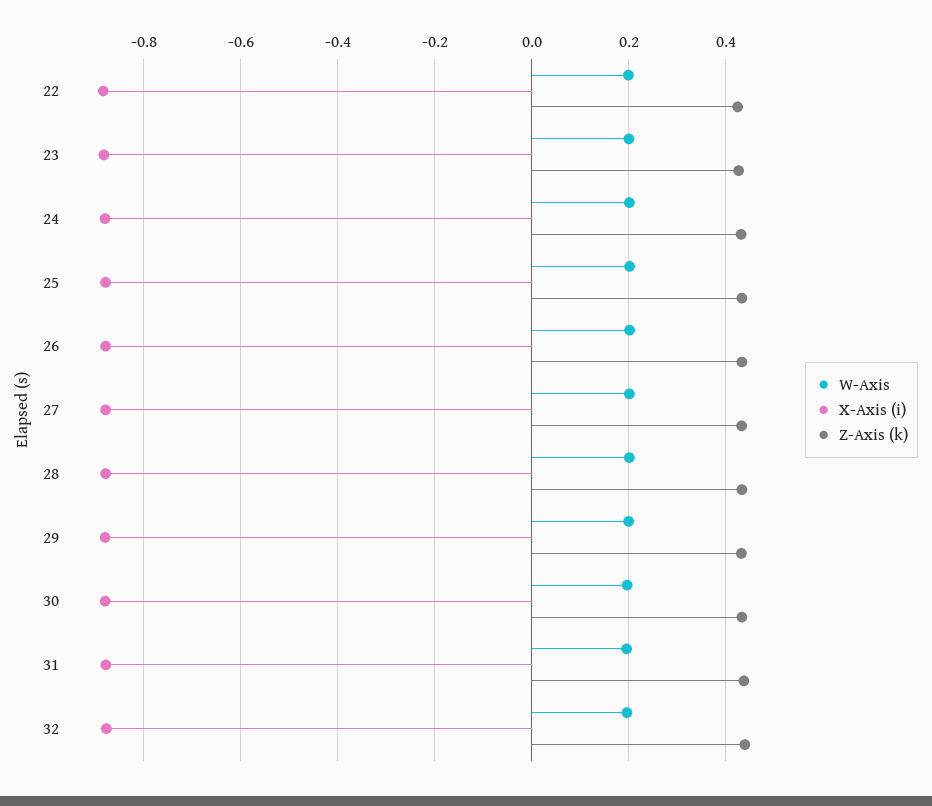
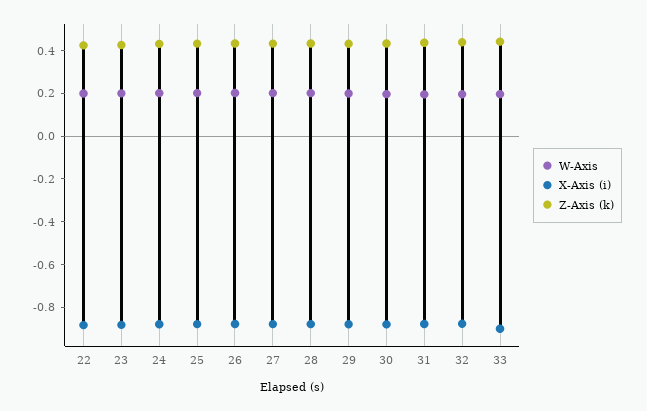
  {
    "W-Axis": {
      "22": 0.2,
      "23": 0.2,
      "24": 0.2,
      "25": 0.2,
      "26": 0.2,
      "27": 0.2,
      "28": 0.2,
      "29": 0.2,
      "30": 0.2,
      "31": 0.2,
-     "32": 0.2
+     "32": 0.2,
+     "33": 0.2
    },
    "X-Axis (i)": {
      "22": -0.88,
      "23": -0.88,
      "24": -0.88,
      "25": -0.88,
      "26": -0.88,
      "27": -0.88,
      "28": -0.88,
      "29": -0.88,
      "30": -0.88,
      "31": -0.88,
-     "32": -0.88
+     "32": -0.88,
+     "33": -0.9
    },
    "Z-Axis (k)": {
      "22": 0.42,
      "23": 0.42,
      "24": 0.44,
      "25": 0.44,
      "26": 0.44,
      "27": 0.44,
      "28": 0.44,
      "29": 0.44,
      "30": 0.44,
      "31": 0.44,
-     "32": 0.44
+     "32": 0.44,
+     "33": 0.45
    }
  }

